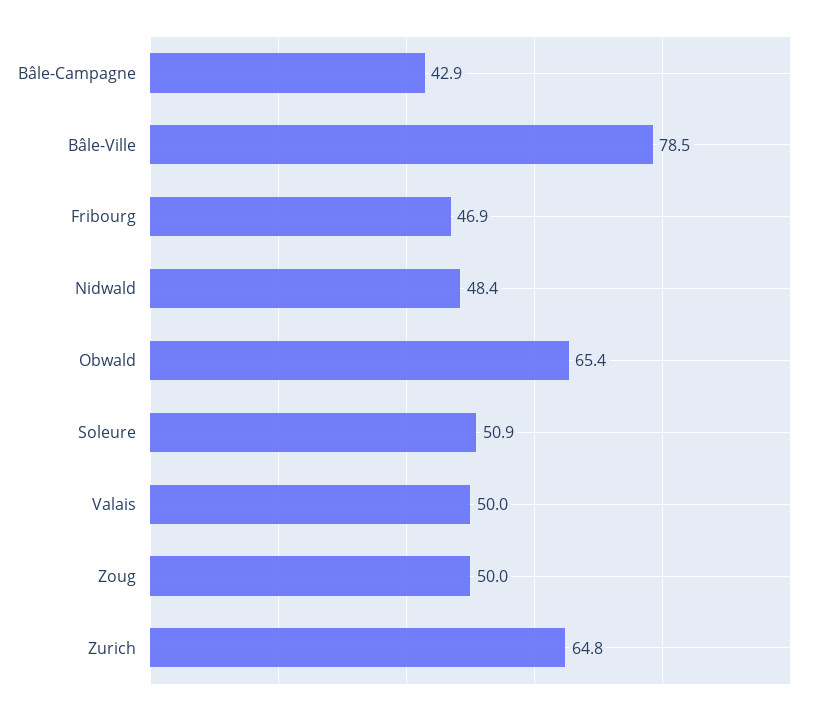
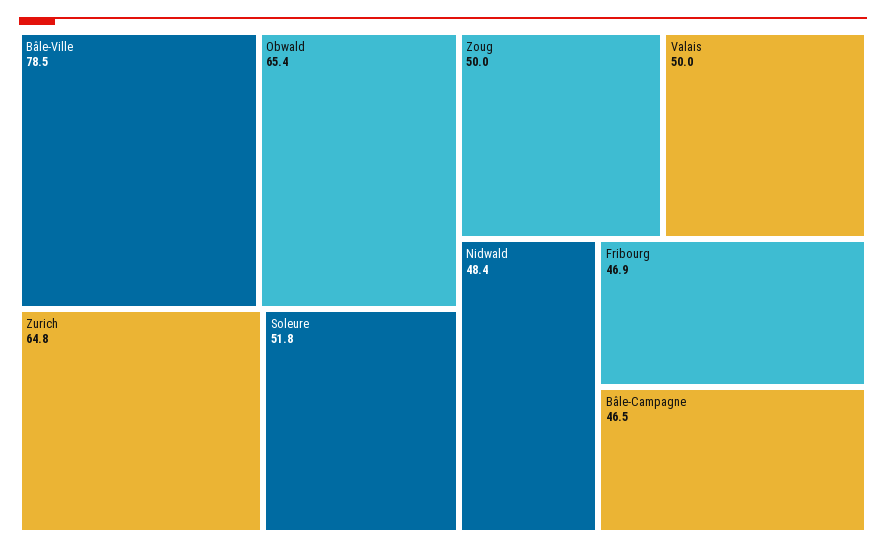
  {
-   "Bâle-Campagne": 42.9,
+   "Bâle-Campagne": 46.5,
    "Bâle-Ville": 78.5,
    "Fribourg": 46.9,
    "Nidwald": 48.4,
    "Obwald": 65.4,
-   "Soleure": 50.9,
+   "Soleure": 51.8,
    "Valais": 50,
    "Zoug": 50,
    "Zurich": 64.8
  }

